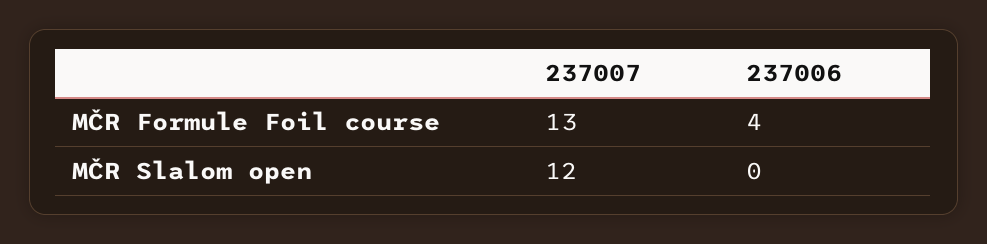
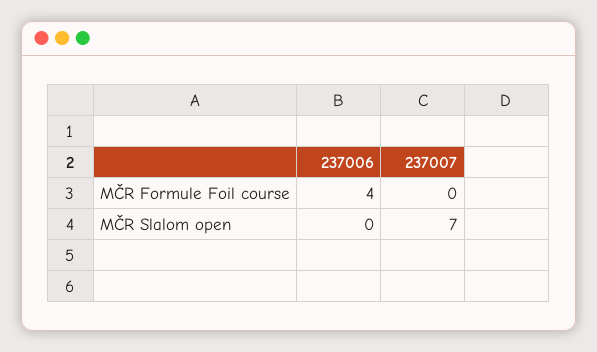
  {
    "237007": {
-     "MČR Formule Foil course": 13,
+     "MČR Formule Foil course": 0,
-     "MČR Slalom open": 12
+     "MČR Slalom open": 7
    },
    "237006": {
      "MČR Formule Foil course": 4,
      "MČR Slalom open": 0
    }
  }

